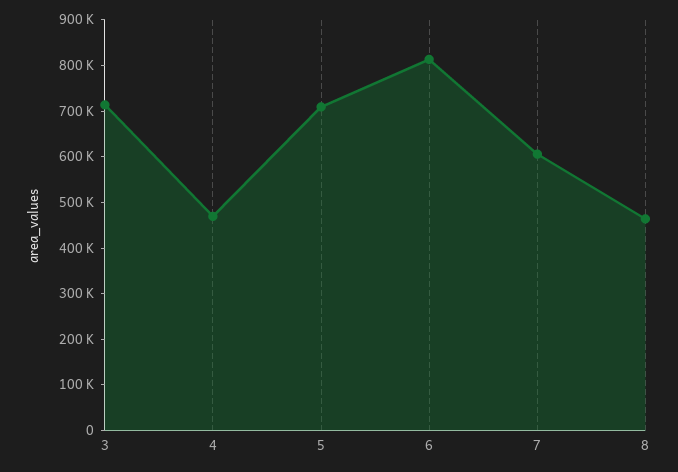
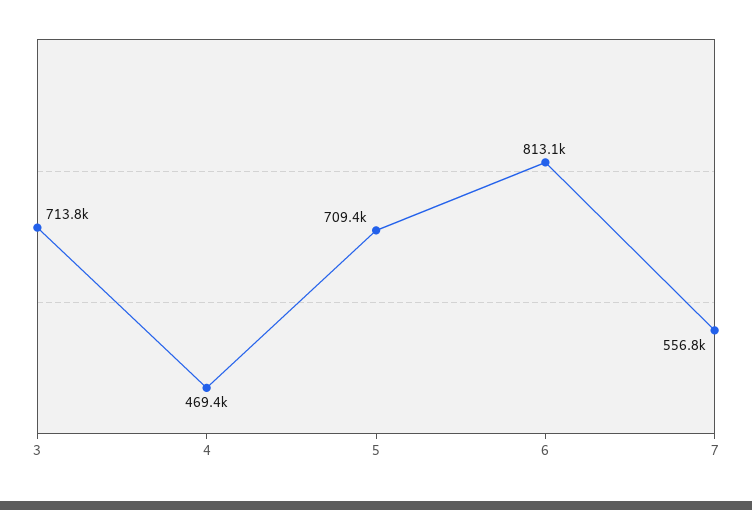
  {
    "3": 713800,
    "4": 469400,
    "5": 709400,
    "6": 813100,
-   "7": 600000,
+   "7": 556800
-   "8": 460000
  }

